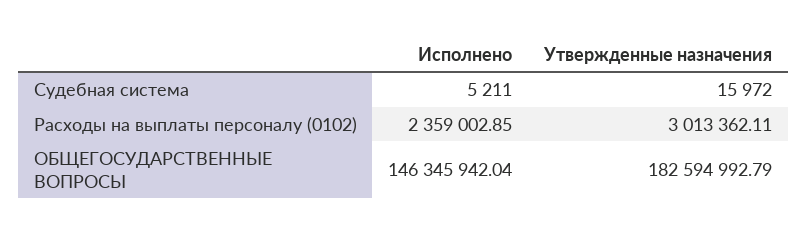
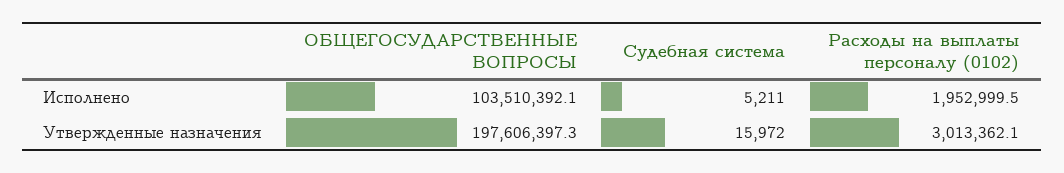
  {
    "Исполнено": {
      "Судебная система": 5211,
-     "Расходы на выплаты персоналу (0102)": 2359002.85,
+     "Расходы на выплаты персоналу (0102)": 1952999.5,
-     "ОБЩЕГОСУДАРСТВЕННЫЕ ВОПРОСЫ": 146345942.04
+     "ОБЩЕГОСУДАРСТВЕННЫЕ ВОПРОСЫ": 103510392.1
    },
    "Утвержденные назначения": {
      "Судебная система": 15972,
      "Расходы на выплаты персоналу (0102)": 3013362.11,
-     "ОБЩЕГОСУДАРСТВЕННЫЕ ВОПРОСЫ": 182594992.79
+     "ОБЩЕГОСУДАРСТВЕННЫЕ ВОПРОСЫ": 197606397.3
    }
  }

